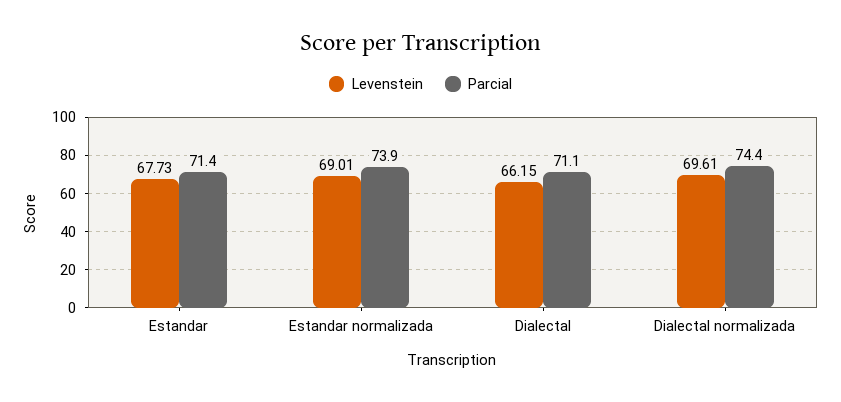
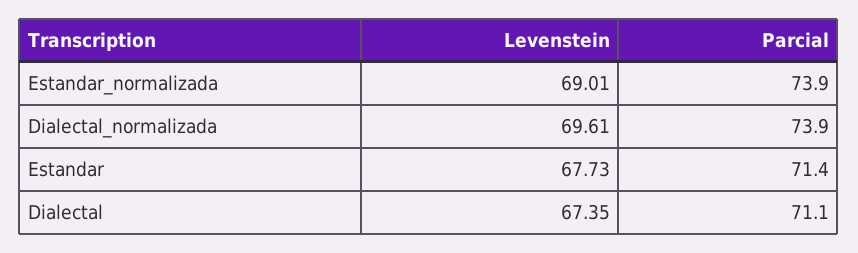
  {
    "Levenstein": {
      "Estandar": 67.73,
      "Estandar normalizada": 69.01,
-     "Dialectal": 66.15,
+     "Dialectal": 67.35,
      "Dialectal normalizada": 69.61
    },
    "Parcial": {
      "Estandar": 71.4,
      "Estandar normalizada": 73.9,
      "Dialectal": 71.1,
-     "Dialectal normalizada": 74.4
+     "Dialectal normalizada": 73.9
    }
  }

